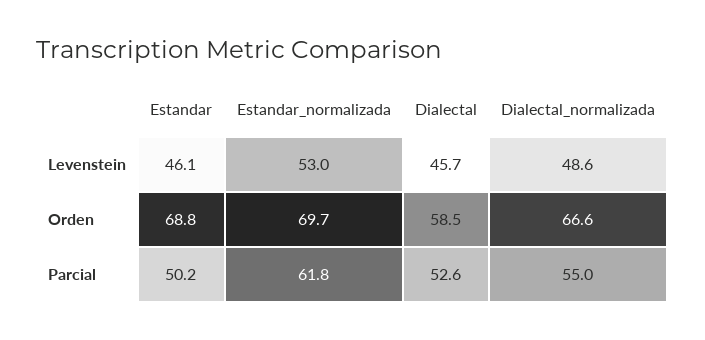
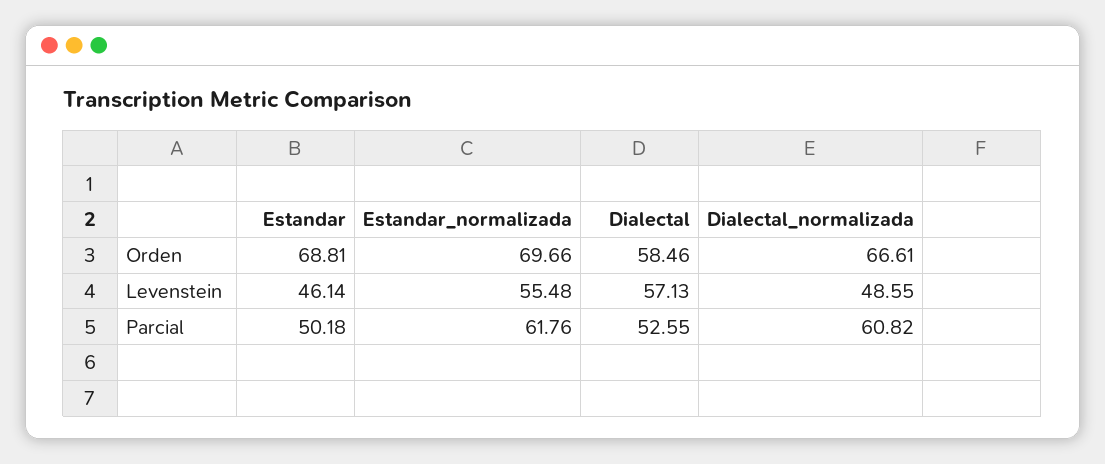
  {
    "Estandar": {
      "Levenstein": 46.14,
      "Orden": 68.81,
      "Parcial": 50.18
    },
    "Estandar_normalizada": {
-     "Levenstein": 53,
+     "Levenstein": 55.48,
      "Orden": 69.66,
      "Parcial": 61.76
    },
    "Dialectal": {
-     "Levenstein": 45.7,
+     "Levenstein": 57.13,
      "Orden": 58.46,
      "Parcial": 52.55
    },
    "Dialectal_normalizada": {
      "Levenstein": 48.55,
      "Orden": 66.61,
-     "Parcial": 55
+     "Parcial": 60.82
    }
  }

